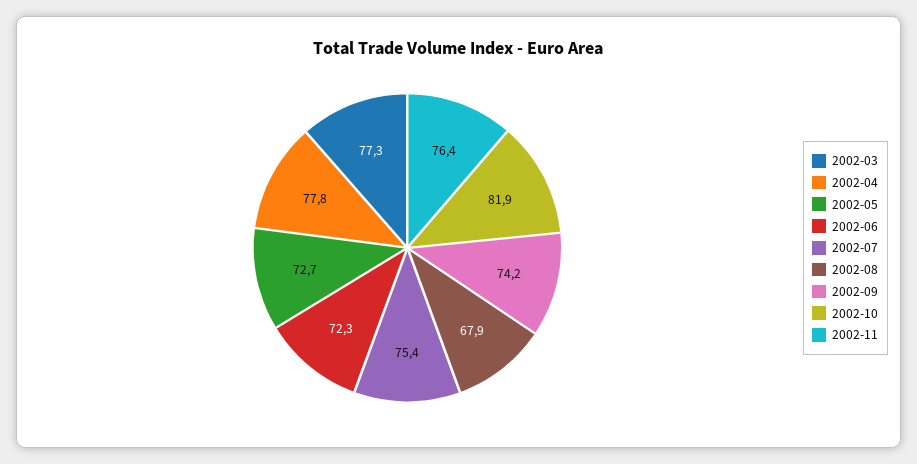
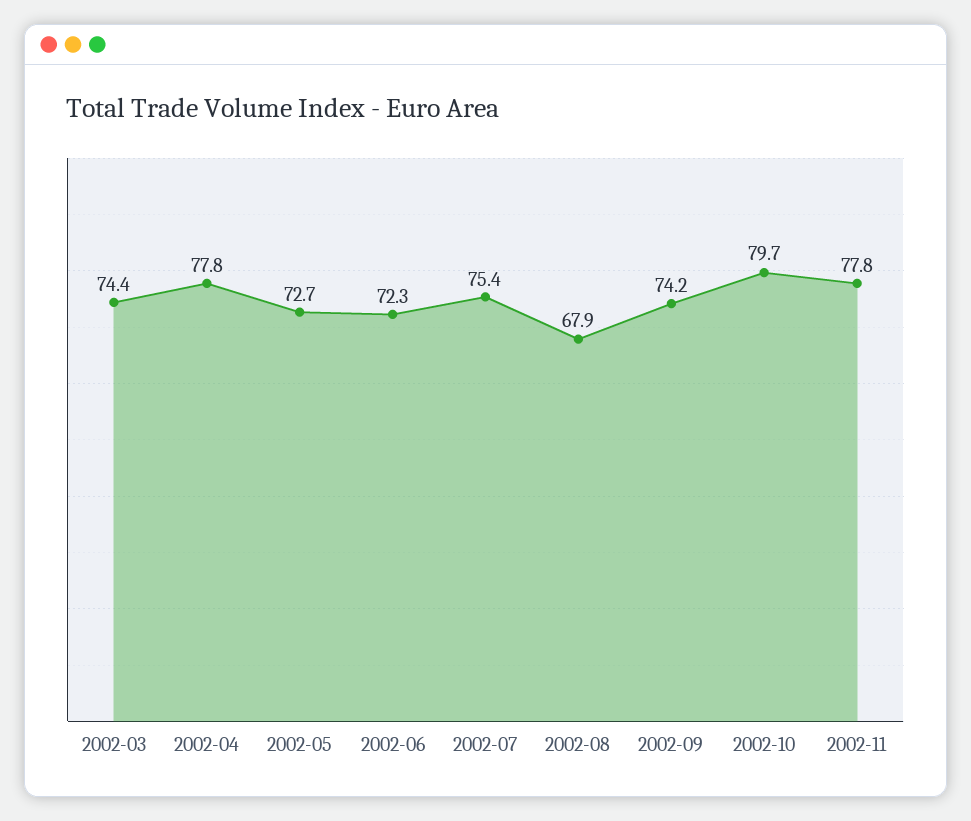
  {
-   "2002-03": 77.3,
+   "2002-03": 74.4,
    "2002-04": 77.8,
    "2002-05": 72.7,
    "2002-06": 72.3,
    "2002-07": 75.4,
    "2002-08": 67.9,
    "2002-09": 74.2,
-   "2002-10": 81.9,
+   "2002-10": 79.7,
-   "2002-11": 76.4
+   "2002-11": 77.8
  }

